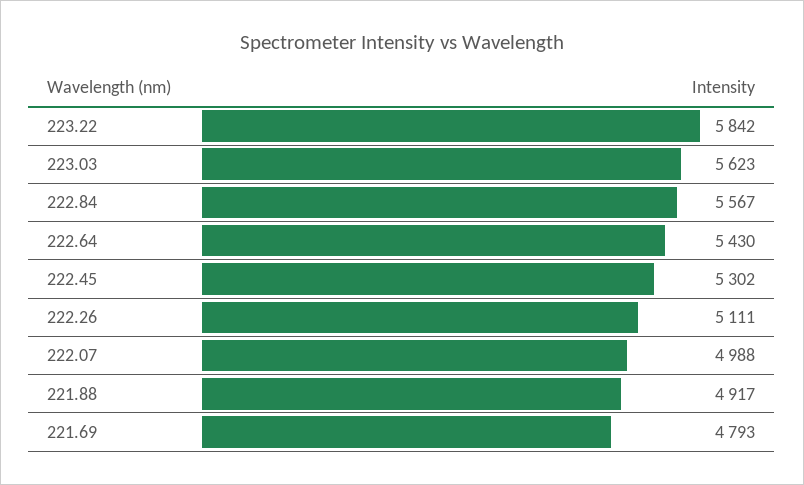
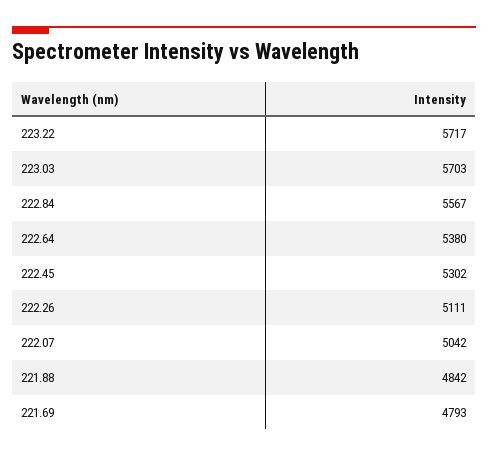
  {
-   "223.22": 5842,
+   "223.22": 5717,
-   "223.03": 5623,
+   "223.03": 5703,
    "222.84": 5567,
-   "222.64": 5430,
+   "222.64": 5380,
    "222.45": 5302,
    "222.26": 5111,
-   "222.07": 4988,
+   "222.07": 5042,
-   "221.88": 4917,
+   "221.88": 4842,
    "221.69": 4793
  }

